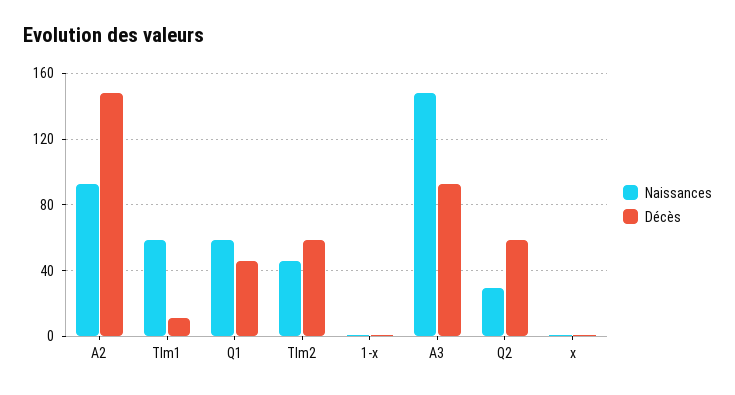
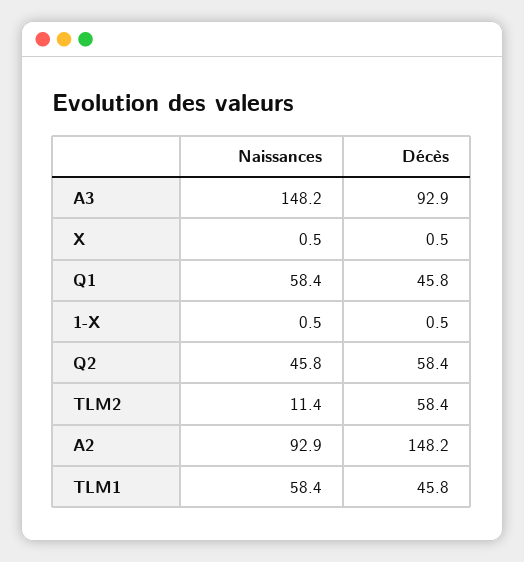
  {
    "Naissances": {
      "A2": 92.9,
      "Tlm1": 58.4,
      "Q1": 58.4,
-     "Tlm2": 45,
+     "Tlm2": 11.4,
      "1-x": 0.5,
      "A3": 148.2,
-     "Q2": 30,
+     "Q2": 45.8,
      "x": 0.5
    },
    "Décès": {
      "A2": 148.2,
-     "Tlm1": 10,
+     "Tlm1": 45.8,
      "Q1": 45.8,
      "Tlm2": 58.4,
      "1-x": 0.5,
      "A3": 92.9,
      "Q2": 58.4,
      "x": 0.5
    }
  }

